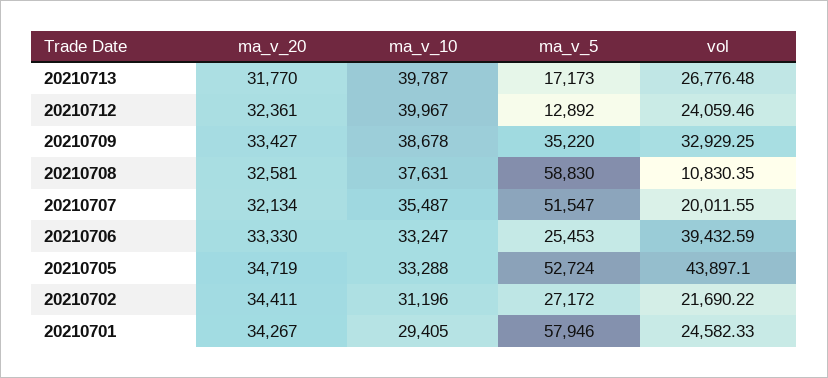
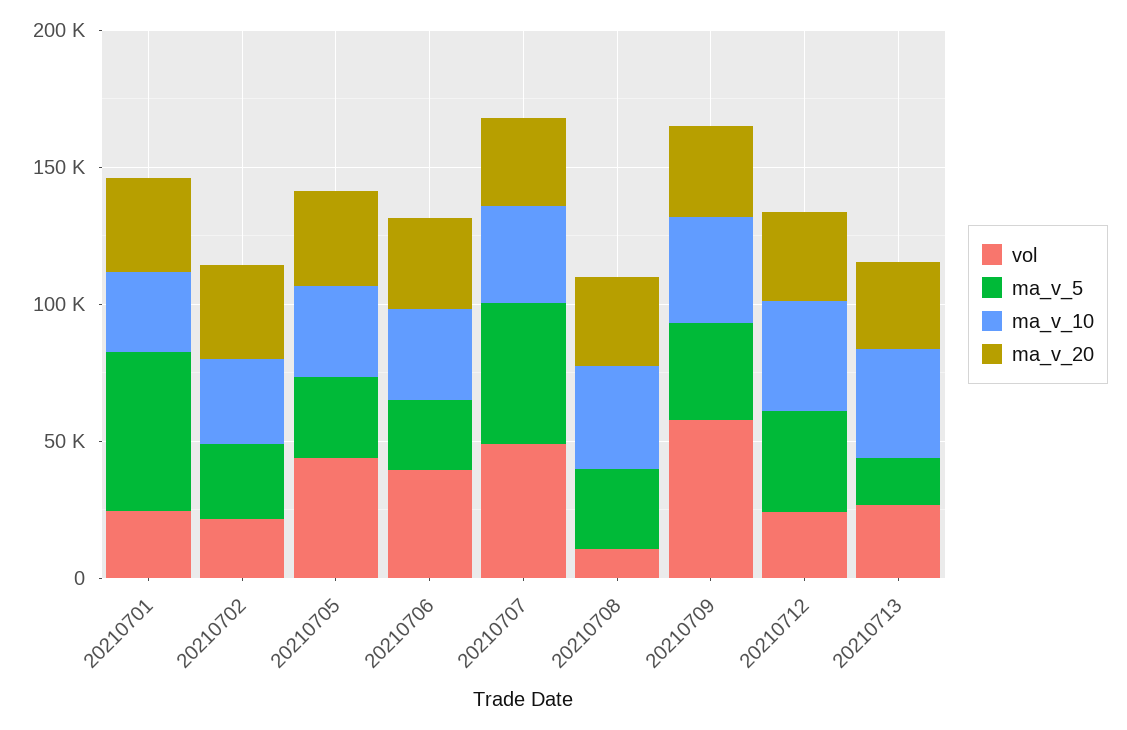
  {
    "ma_v_20": {
      "20210713": 31770,
      "20210712": 32361,
      "20210709": 33427,
      "20210708": 32581,
      "20210707": 32134,
      "20210706": 33330,
      "20210705": 34719,
      "20210702": 34411,
      "20210701": 34267
    },
    "ma_v_10": {
      "20210713": 39787,
      "20210712": 39967,
      "20210709": 38678,
      "20210708": 37631,
      "20210707": 35487,
      "20210706": 33247,
      "20210705": 33288,
      "20210702": 31196,
      "20210701": 29405
    },
    "ma_v_5": {
      "20210713": 17173,
-     "20210712": 12892,
+     "20210712": 40000,
      "20210709": 35220,
-     "20210708": 58830,
+     "20210708": 30000,
      "20210707": 51547,
      "20210706": 25453,
-     "20210705": 52724,
+     "20210705": 30000,
      "20210702": 27172,
      "20210701": 57946
    },
    "vol": {
      "20210713": 26776.48,
      "20210712": 24059.46,
-     "20210709": 32929.25,
+     "20210709": 60000,
      "20210708": 10830.35,
-     "20210707": 20011.55,
+     "20210707": 50000,
      "20210706": 39432.59,
      "20210705": 43897.1,
      "20210702": 21690.22,
      "20210701": 24582.33
    }
  }

